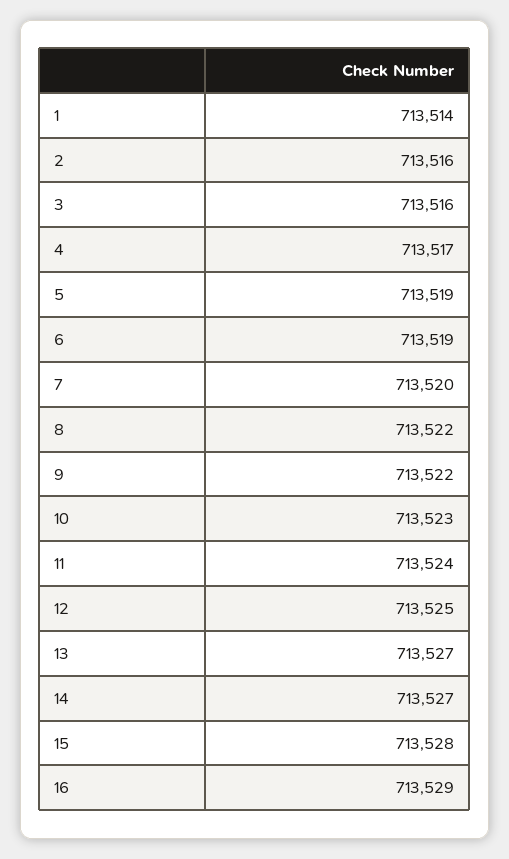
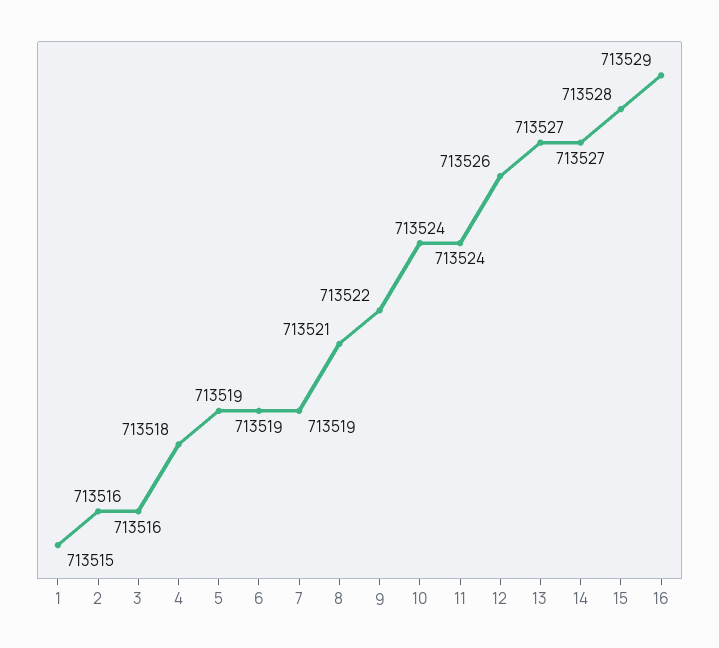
  {
-   "1": 713514,
+   "1": 713515,
    "2": 713516,
    "3": 713516,
-   "4": 713517,
+   "4": 713518,
    "5": 713519,
    "6": 713519,
-   "7": 713520,
+   "7": 713519,
-   "8": 713522,
+   "8": 713521,
    "9": 713522,
-   "10": 713523,
+   "10": 713524,
    "11": 713524,
-   "12": 713525,
+   "12": 713526,
    "13": 713527,
    "14": 713527,
    "15": 713528,
    "16": 713529
  }

